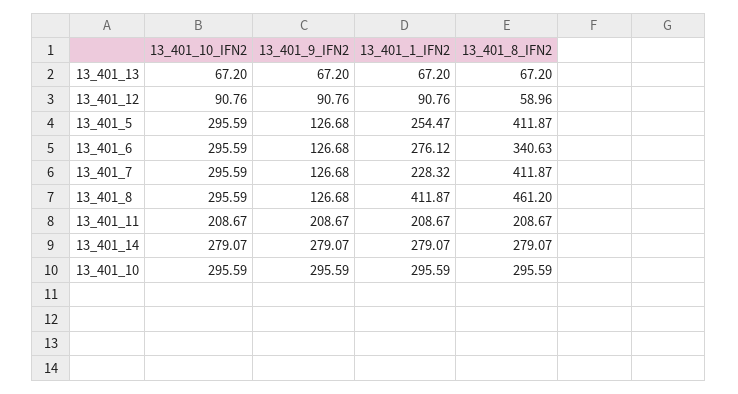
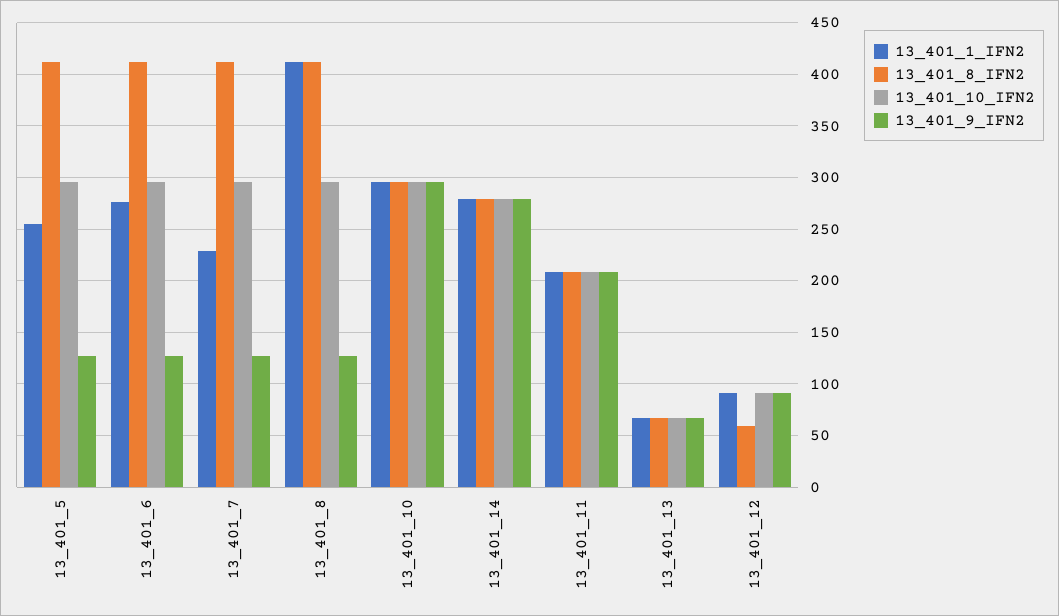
  {
    "13_401_10_IFN2": {
      "13_401_13": 67.2,
      "13_401_12": 90.76,
      "13_401_5": 295.59,
      "13_401_6": 295.59,
      "13_401_7": 295.59,
      "13_401_8": 295.59,
      "13_401_11": 208.67,
      "13_401_14": 279.07,
      "13_401_10": 295.59
    },
    "13_401_9_IFN2": {
      "13_401_13": 67.2,
      "13_401_12": 90.76,
      "13_401_5": 126.68,
      "13_401_6": 126.68,
      "13_401_7": 126.68,
      "13_401_8": 126.68,
      "13_401_11": 208.67,
      "13_401_14": 279.07,
      "13_401_10": 295.59
    },
    "13_401_1_IFN2": {
      "13_401_13": 67.2,
      "13_401_12": 90.76,
      "13_401_5": 254.47,
      "13_401_6": 276.12,
      "13_401_7": 228.32,
      "13_401_8": 411.87,
      "13_401_11": 208.67,
      "13_401_14": 279.07,
      "13_401_10": 295.59
    },
    "13_401_8_IFN2": {
      "13_401_13": 67.2,
      "13_401_12": 58.96,
      "13_401_5": 411.87,
-     "13_401_6": 340.63,
+     "13_401_6": 410,
      "13_401_7": 411.87,
-     "13_401_8": 461.2,
+     "13_401_8": 410,
      "13_401_11": 208.67,
      "13_401_14": 279.07,
      "13_401_10": 295.59
    }
  }

